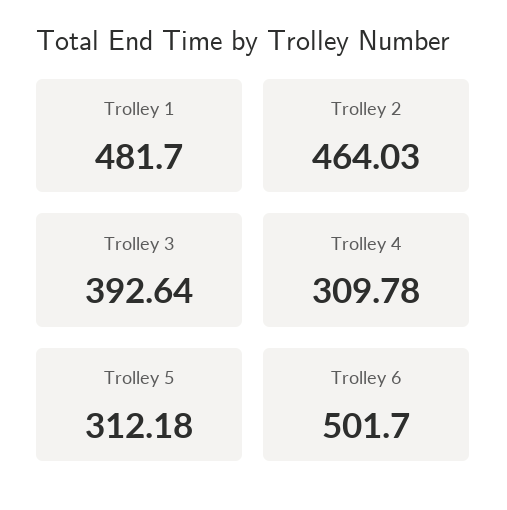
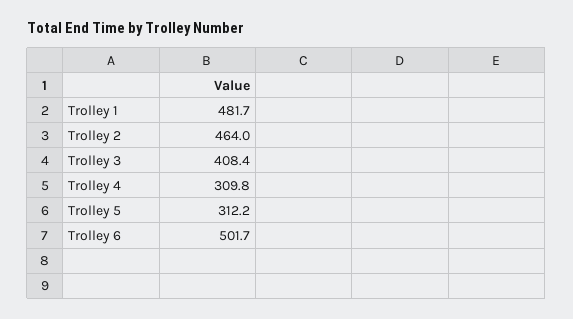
  {
    "Trolley 1": 481.7,
    "Trolley 2": 464.03,
-   "Trolley 3": 392.64,
+   "Trolley 3": 408.4,
    "Trolley 4": 309.78,
    "Trolley 5": 312.18,
    "Trolley 6": 501.7
  }

